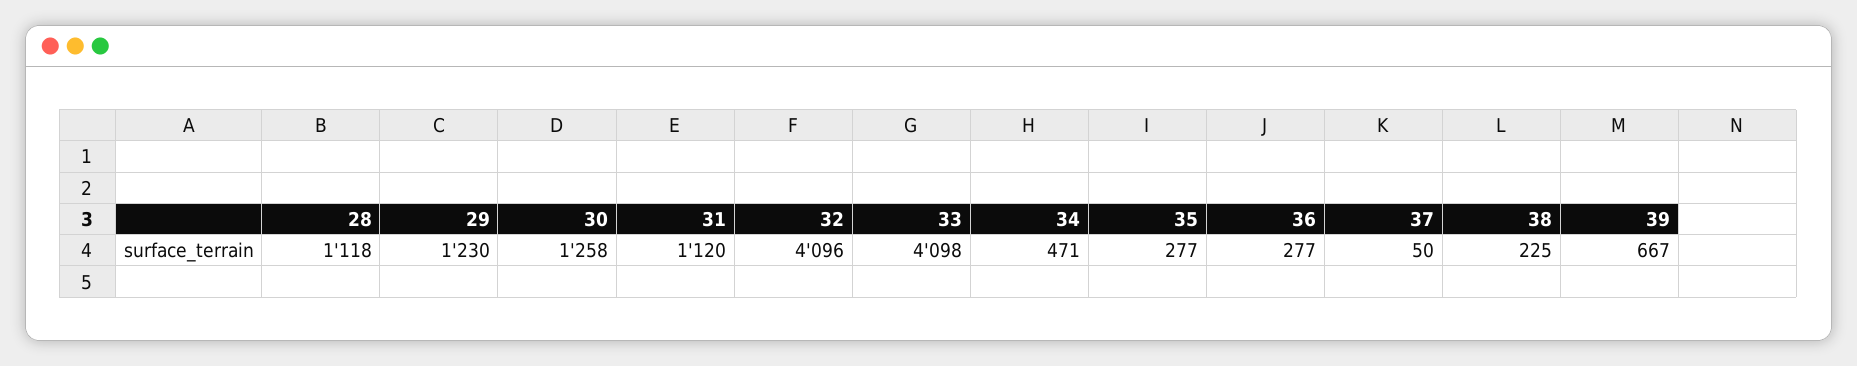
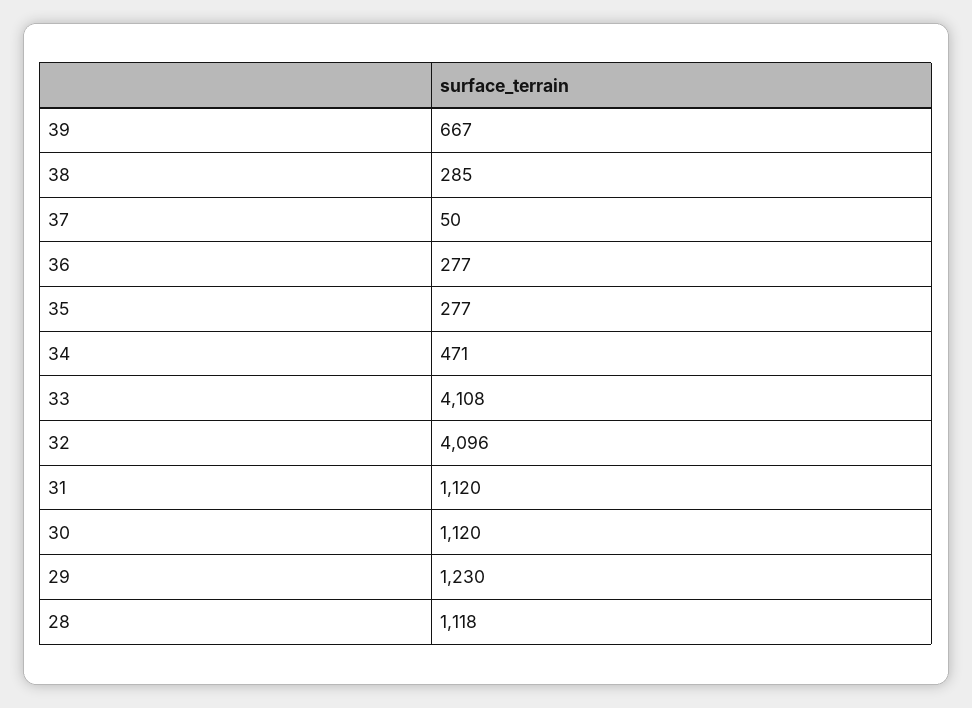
  {
    "28": 1118,
    "29": 1230,
-   "30": 1258,
+   "30": 1120,
    "31": 1120,
    "32": 4096,
-   "33": 4098,
+   "33": 4108,
    "34": 471,
    "35": 277,
    "36": 277,
    "37": 50,
-   "38": 225,
+   "38": 285,
    "39": 667
  }

